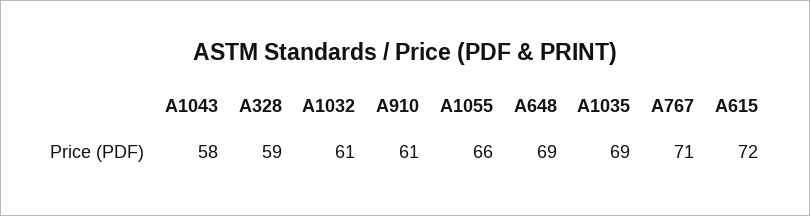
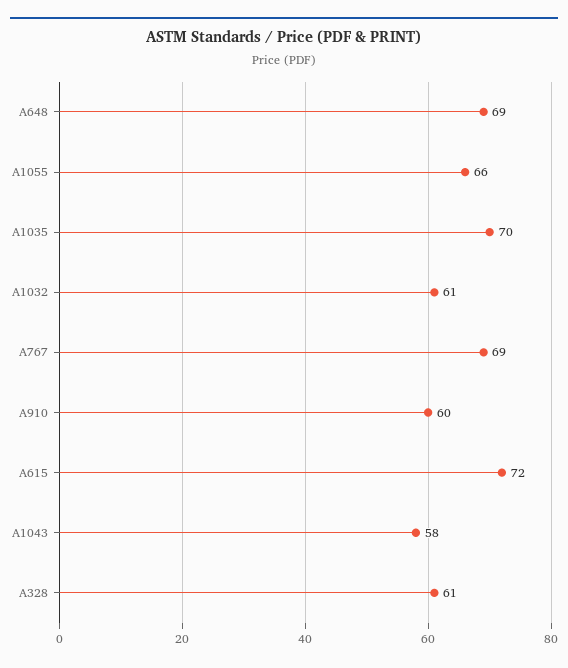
  {
    "A1043": 58,
-   "A328": 59,
+   "A328": 61,
    "A1032": 61,
-   "A910": 61,
+   "A910": 60,
    "A1055": 66,
    "A648": 69,
-   "A1035": 69,
+   "A1035": 70,
-   "A767": 71,
+   "A767": 69,
    "A615": 72
  }

